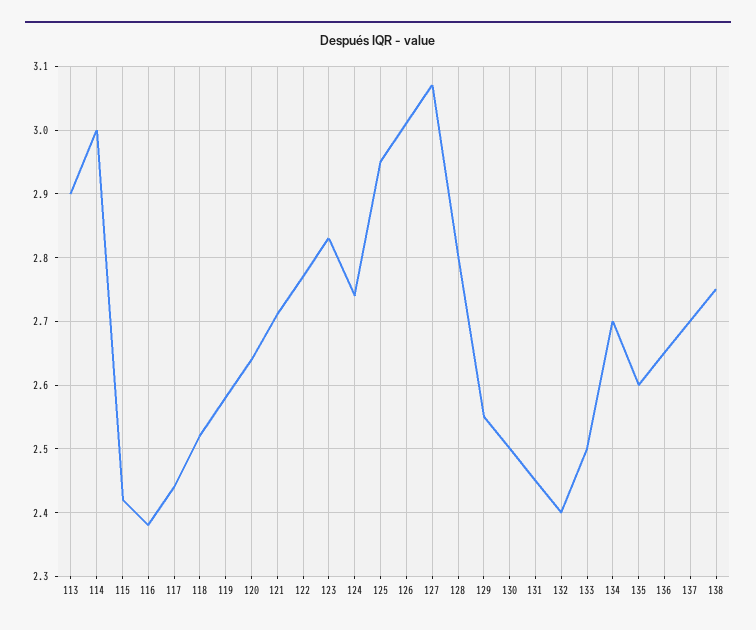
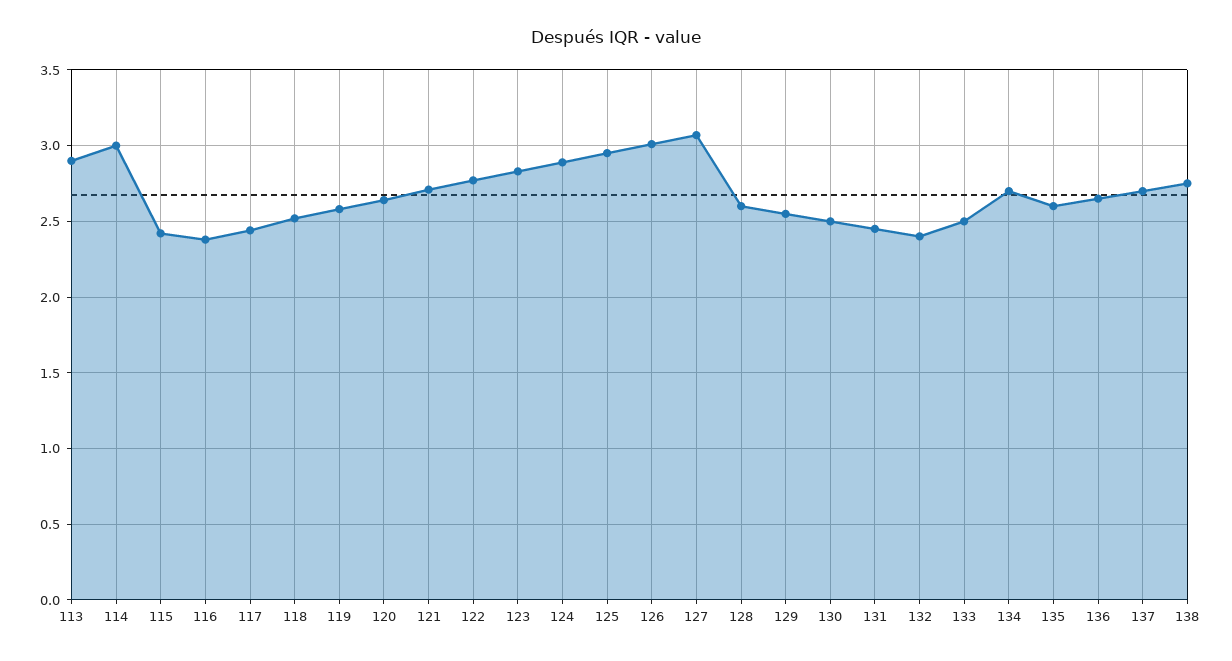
  {
    "113": 2.9,
    "114": 3,
    "115": 2.42,
    "116": 2.38,
    "117": 2.44,
    "118": 2.52,
    "119": 2.58,
    "120": 2.64,
    "121": 2.71,
    "122": 2.77,
    "123": 2.83,
-   "124": 2.74,
+   "124": 2.9,
    "125": 2.95,
    "126": 3.01,
    "127": 3.07,
-   "128": 2.8,
+   "128": 2.6,
    "129": 2.55,
    "130": 2.5,
    "131": 2.45,
    "132": 2.4,
    "133": 2.5,
    "134": 2.7,
    "135": 2.6,
    "136": 2.65,
    "137": 2.7,
    "138": 2.75
  }

